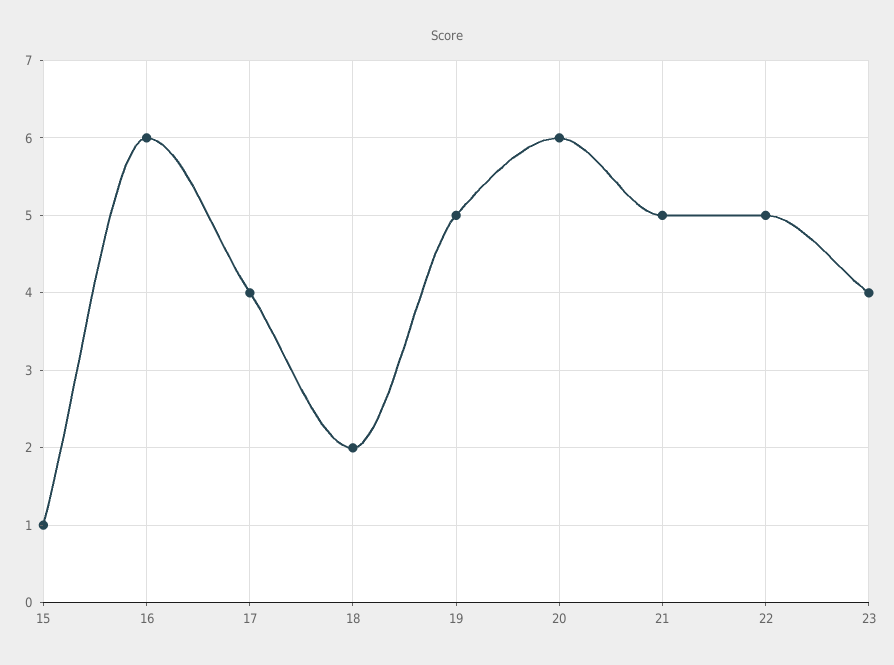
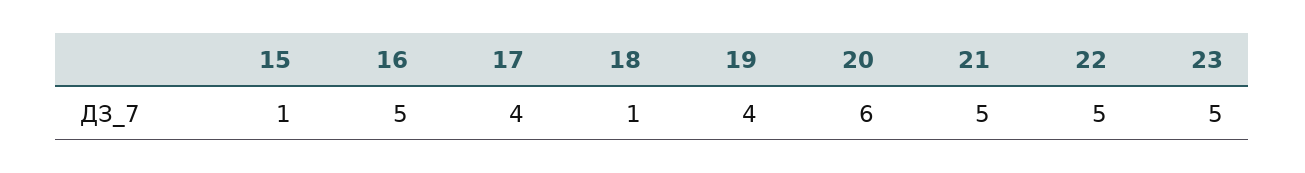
  {
    "15": 1,
-   "16": 6,
+   "16": 5,
    "17": 4,
-   "18": 2,
+   "18": 1,
-   "19": 5,
+   "19": 4,
    "20": 6,
    "21": 5,
    "22": 5,
-   "23": 4
+   "23": 5
  }

